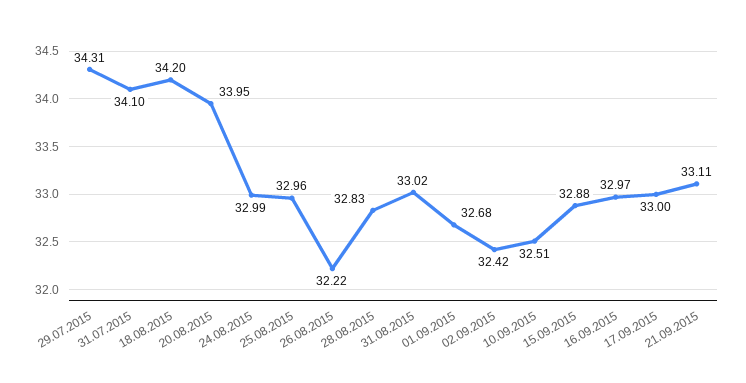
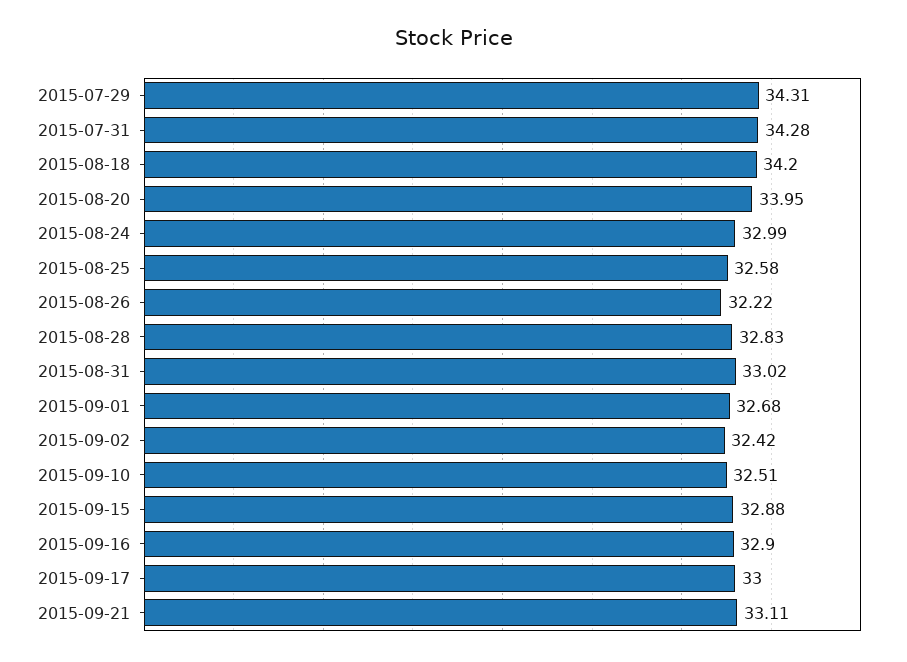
  {
    "29.07.2015": 34.31,
-   "31.07.2015": 34.1,
+   "31.07.2015": 34.28,
    "18.08.2015": 34.2,
    "20.08.2015": 33.95,
    "24.08.2015": 32.99,
-   "25.08.2015": 32.96,
+   "25.08.2015": 32.58,
    "26.08.2015": 32.22,
    "28.08.2015": 32.83,
    "31.08.2015": 33.02,
    "01.09.2015": 32.68,
    "02.09.2015": 32.42,
    "10.09.2015": 32.51,
    "15.09.2015": 32.88,
-   "16.09.2015": 32.97,
+   "16.09.2015": 32.9,
    "17.09.2015": 33,
    "21.09.2015": 33.11
  }

